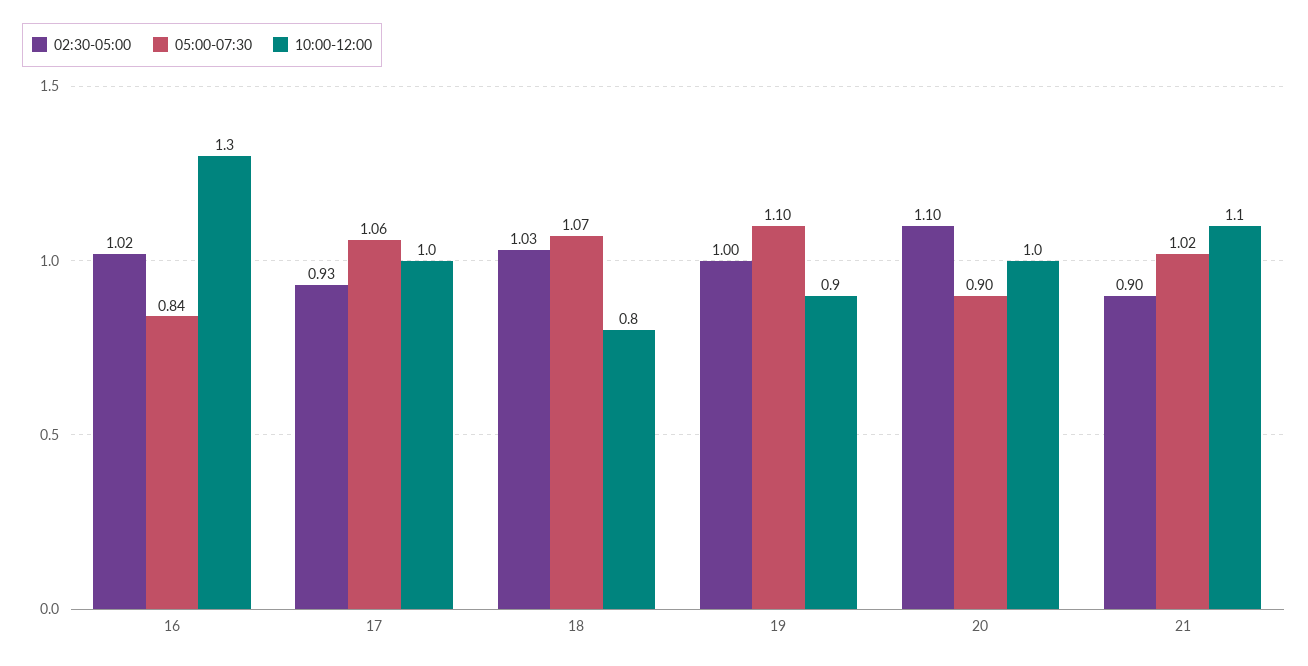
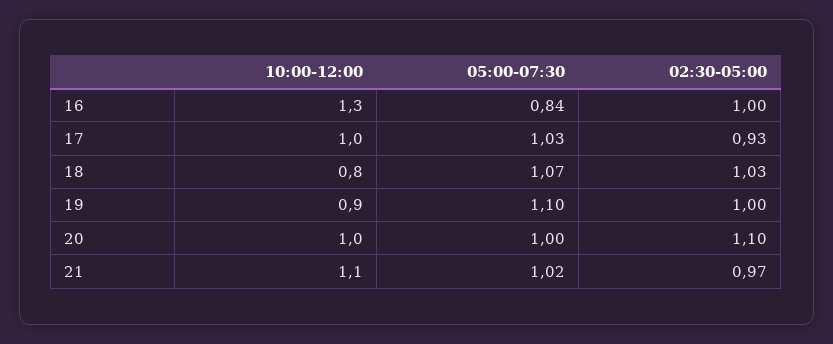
  {
    "02:30-05:00": {
-     "16": 1.02,
+     "16": 1,
      "17": 0.93,
      "18": 1.03,
      "19": 1,
      "20": 1.1,
-     "21": 0.9
+     "21": 0.97
    },
    "05:00-07:30": {
      "16": 0.84,
-     "17": 1.06,
+     "17": 1.03,
      "18": 1.07,
      "19": 1.1,
-     "20": 0.9,
+     "20": 1,
      "21": 1.02
    },
    "10:00-12:00": {
      "16": 1.3,
      "17": 1,
      "18": 0.8,
      "19": 0.9,
      "20": 1,
      "21": 1.1
    }
  }

